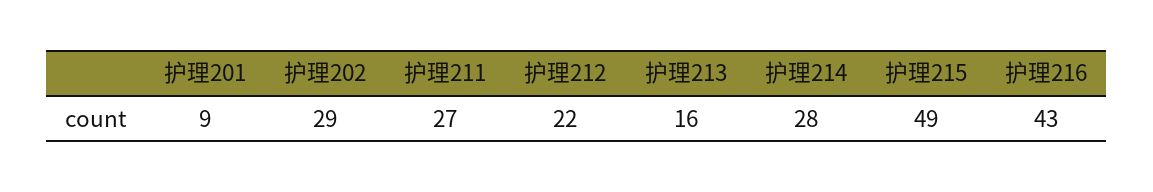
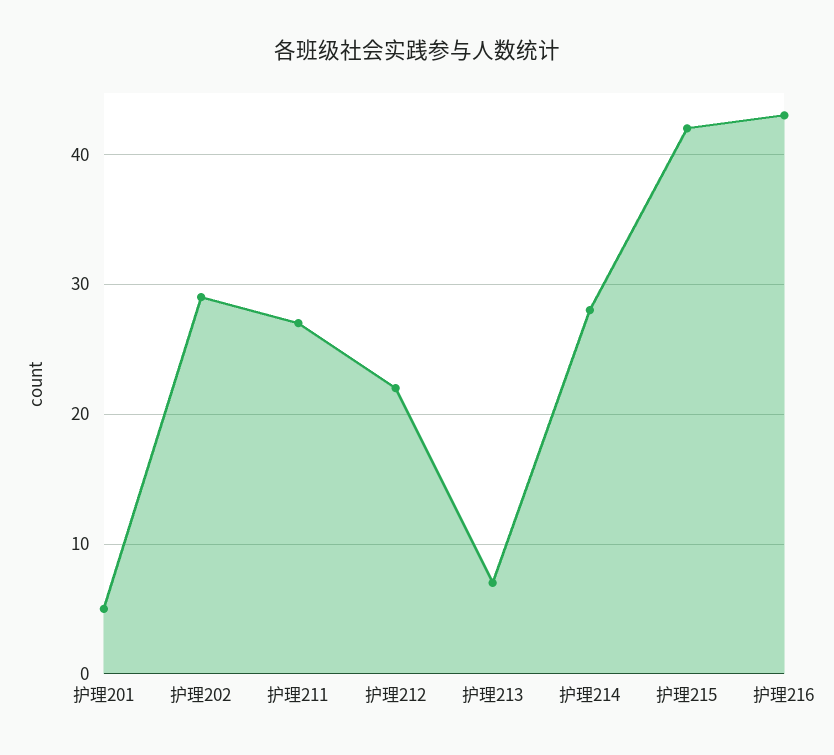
  {
-   "护理201": 9,
+   "护理201": 5,
    "护理202": 29,
    "护理211": 27,
    "护理212": 22,
-   "护理213": 16,
+   "护理213": 7,
    "护理214": 28,
-   "护理215": 49,
+   "护理215": 42,
    "护理216": 43
  }

